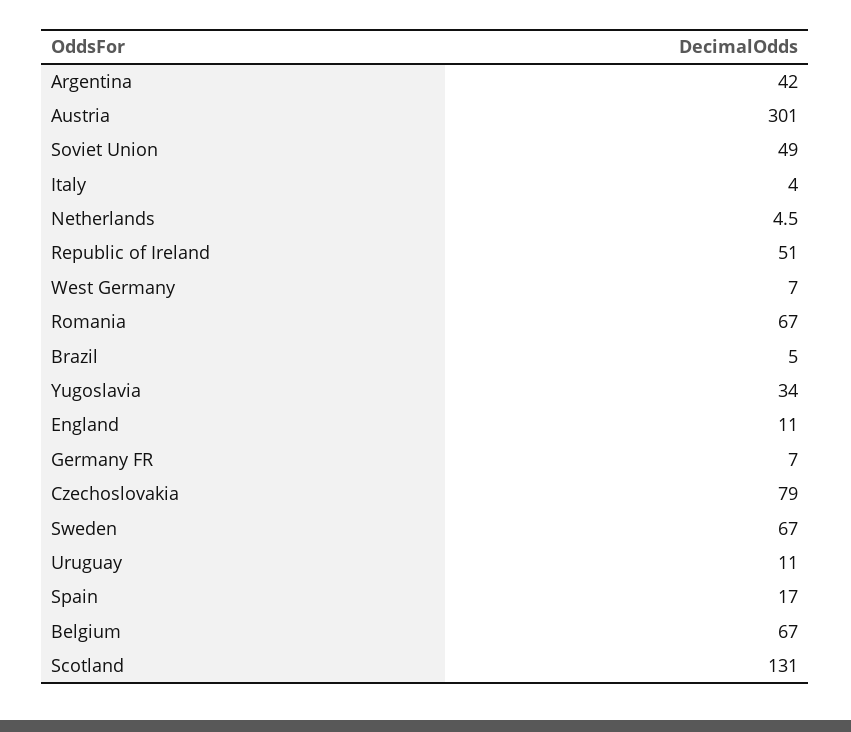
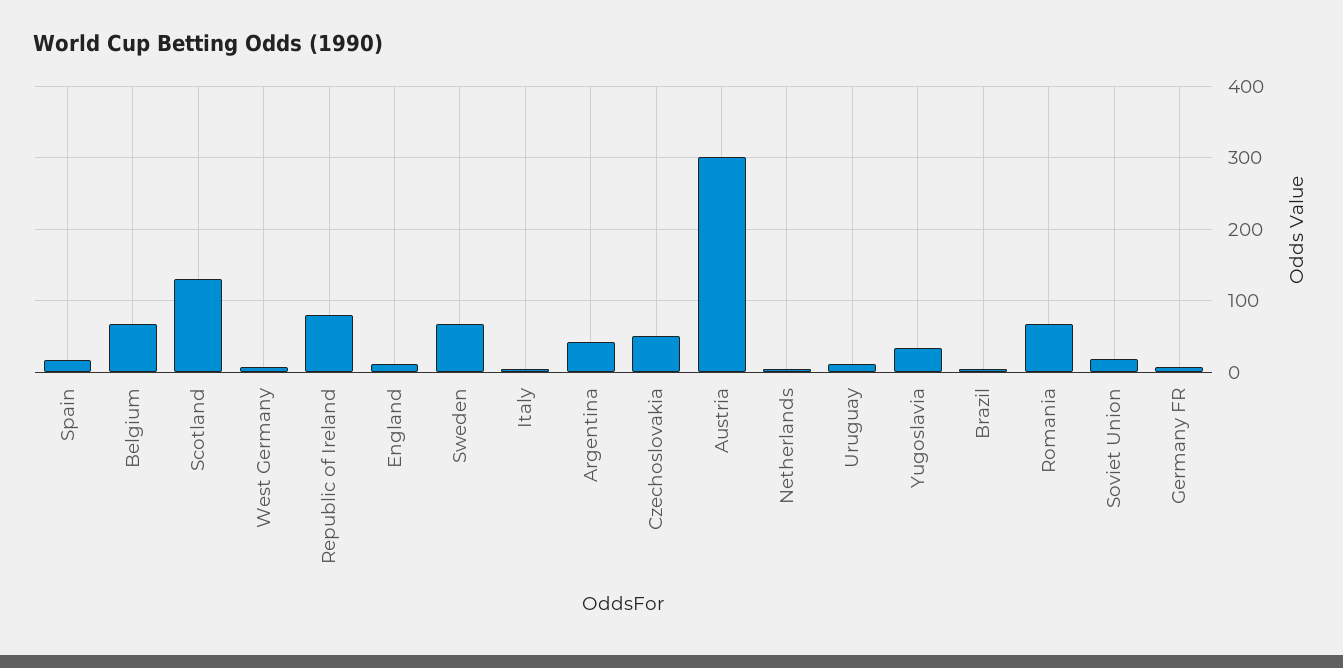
  {
    "Argentina": 42,
    "Austria": 301,
-   "Soviet Union": 49,
+   "Soviet Union": 20,
    "Italy": 4,
    "Netherlands": 4.5,
-   "Republic of Ireland": 51,
+   "Republic of Ireland": 80,
    "West Germany": 7,
    "Romania": 67,
    "Brazil": 5,
    "Yugoslavia": 34,
    "England": 11,
    "Germany FR": 7,
-   "Czechoslovakia": 79,
+   "Czechoslovakia": 50,
    "Sweden": 67,
    "Uruguay": 11,
    "Spain": 17,
    "Belgium": 67,
    "Scotland": 131
  }

